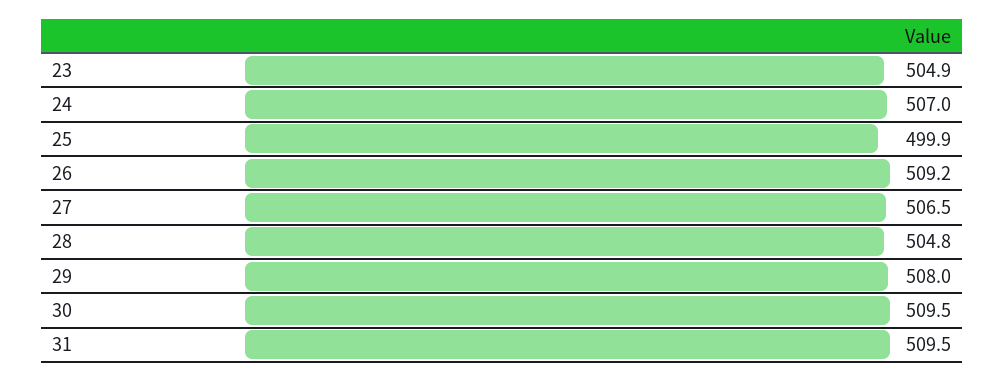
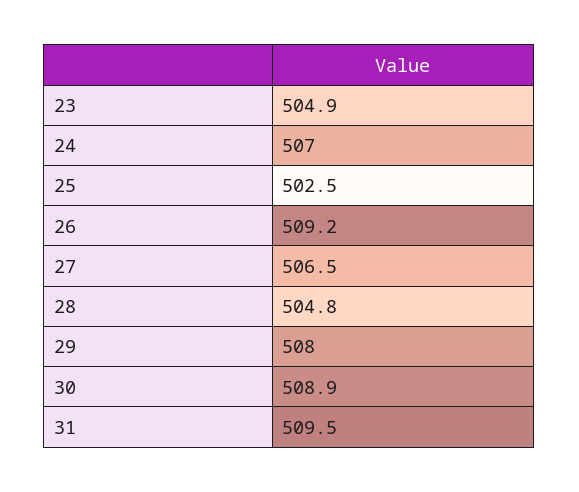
  {
    "23": 504.9,
    "24": 507,
-   "25": 499.9,
+   "25": 502.5,
    "26": 509.2,
    "27": 506.5,
    "28": 504.8,
    "29": 508,
-   "30": 509.5,
+   "30": 508.9,
    "31": 509.5
  }

